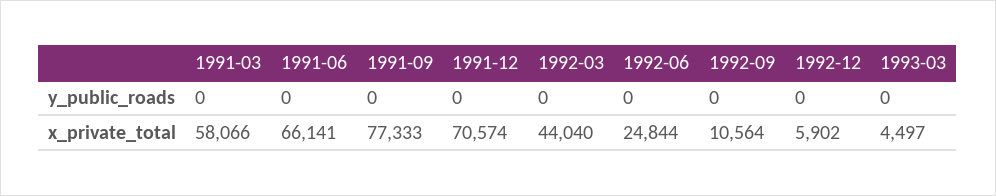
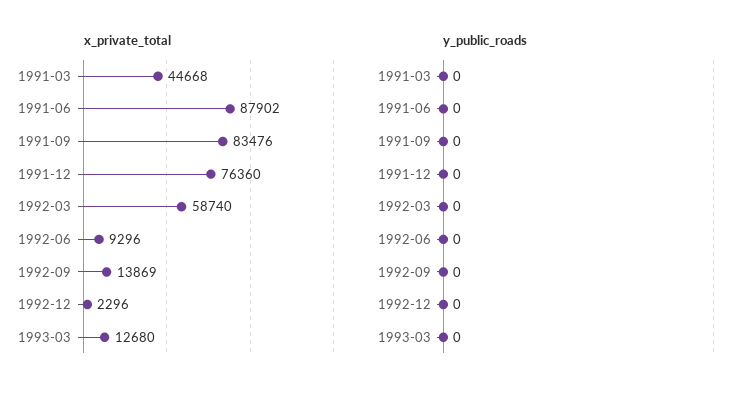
  {
    "y_public_roads": {
      "1991-03": 0,
      "1991-06": 0,
      "1991-09": 0,
      "1991-12": 0,
      "1992-03": 0,
      "1992-06": 0,
      "1992-09": 0,
      "1992-12": 0,
      "1993-03": 0
    },
    "x_private_total": {
-     "1991-03": 58066,
+     "1991-03": 44668,
-     "1991-06": 66141,
+     "1991-06": 87902,
-     "1991-09": 77333,
+     "1991-09": 83476,
-     "1991-12": 70574,
+     "1991-12": 76360,
-     "1992-03": 44040,
+     "1992-03": 58740,
-     "1992-06": 24844,
+     "1992-06": 9296,
-     "1992-09": 10564,
+     "1992-09": 13869,
-     "1992-12": 5902,
+     "1992-12": 2296,
-     "1993-03": 4497
+     "1993-03": 12680
    }
  }

